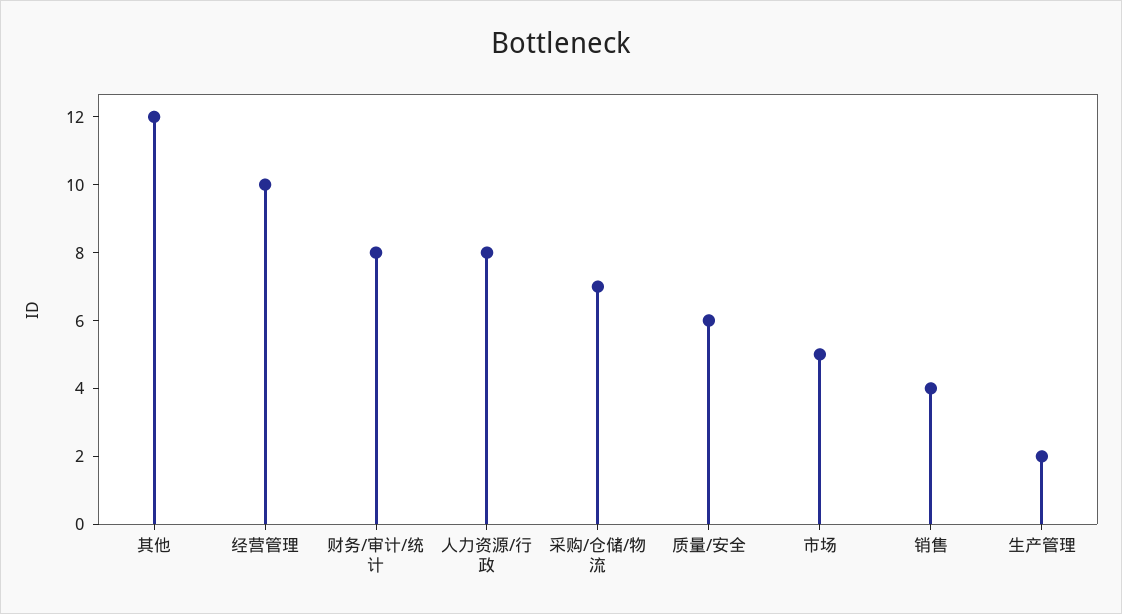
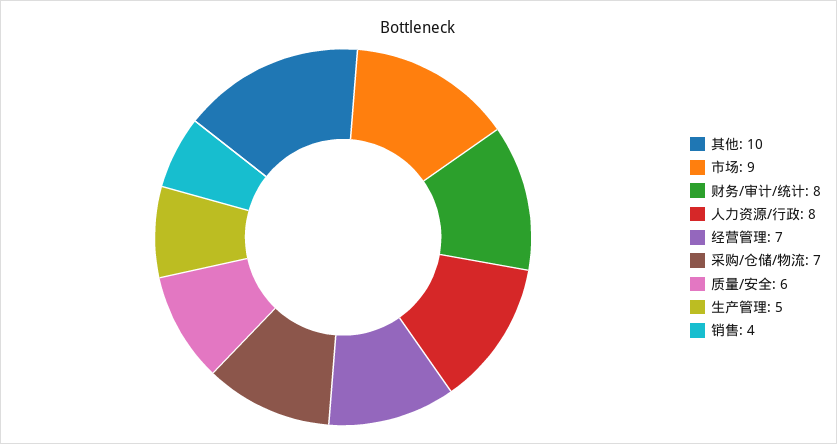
  {
-   "其他": 12,
+   "其他": 10,
-   "经营管理": 10,
+   "经营管理": 7,
    "财务/审计/统计": 8,
    "人力资源/行政": 8,
    "采购/仓储/物流": 7,
    "质量/安全": 6,
-   "市场": 5,
+   "市场": 9,
    "销售": 4,
-   "生产管理": 2
+   "生产管理": 5
  }

